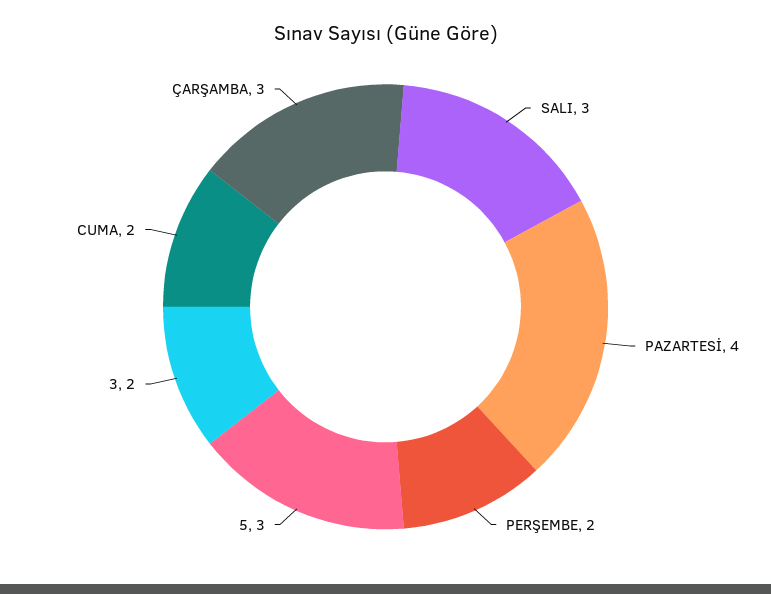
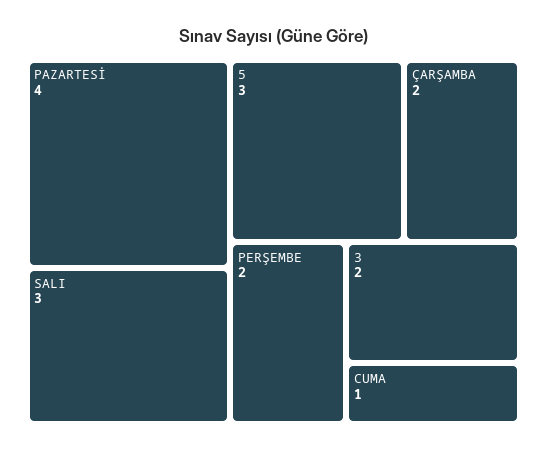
  {
    "SALI": 3,
    "PAZARTESİ": 4,
    "PERŞEMBE": 2,
    "5": 3,
    "3": 2,
-   "CUMA": 2,
+   "CUMA": 1,
-   "ÇARŞAMBA": 3
+   "ÇARŞAMBA": 2
  }

